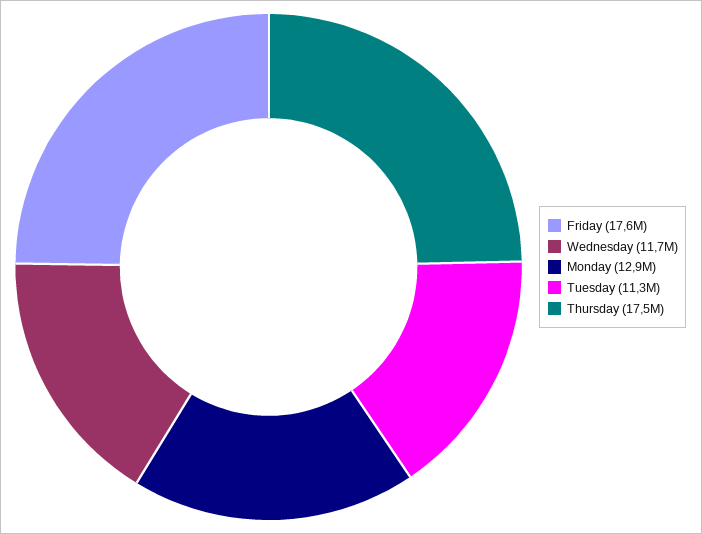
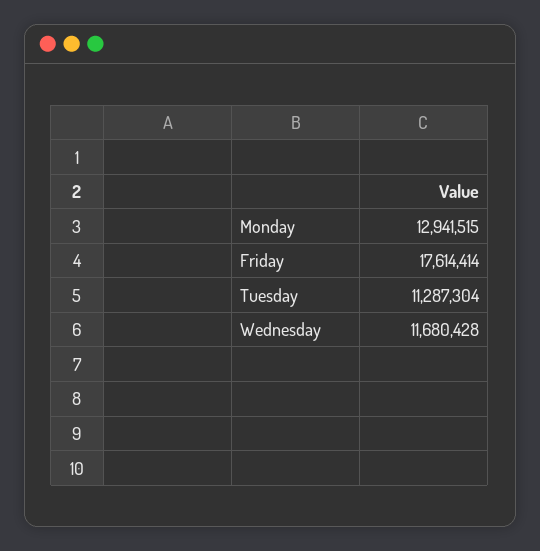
  {
    "Friday": 17614414,
    "Wednesday": 11680428,
    "Monday": 12941515,
-   "Tuesday": 11287304,
+   "Tuesday": 11287304
-   "Thursday": 17500000
  }

